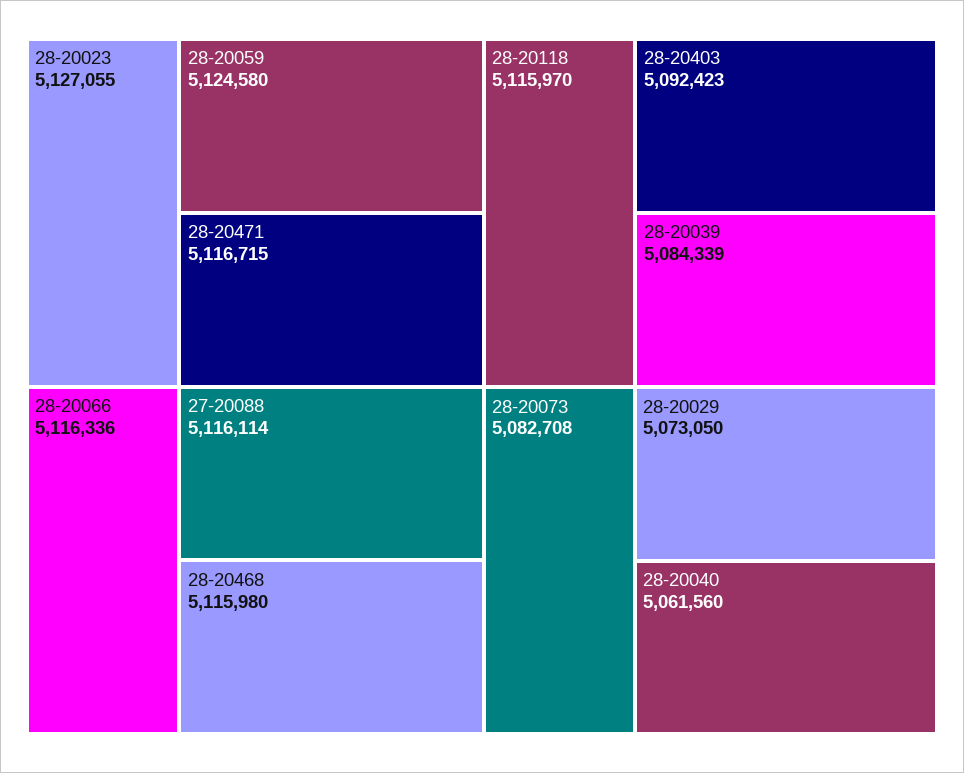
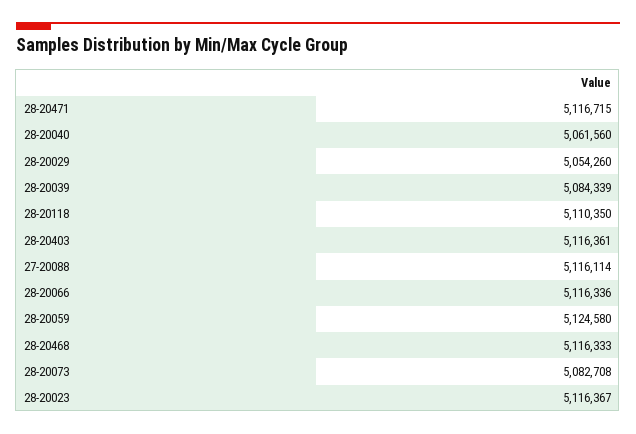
  {
-   "28-20023": 5127055,
+   "28-20023": 5116367,
    "28-20059": 5124580,
    "28-20471": 5116715,
    "28-20066": 5116336,
    "27-20088": 5116114,
-   "28-20468": 5115980,
+   "28-20468": 5116333,
-   "28-20118": 5115970,
+   "28-20118": 5110350,
-   "28-20403": 5092423,
+   "28-20403": 5116361,
    "28-20039": 5084339,
    "28-20073": 5082708,
-   "28-20029": 5073050,
+   "28-20029": 5054260,
    "28-20040": 5061560
  }

